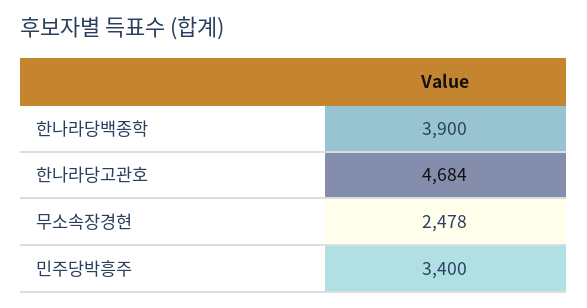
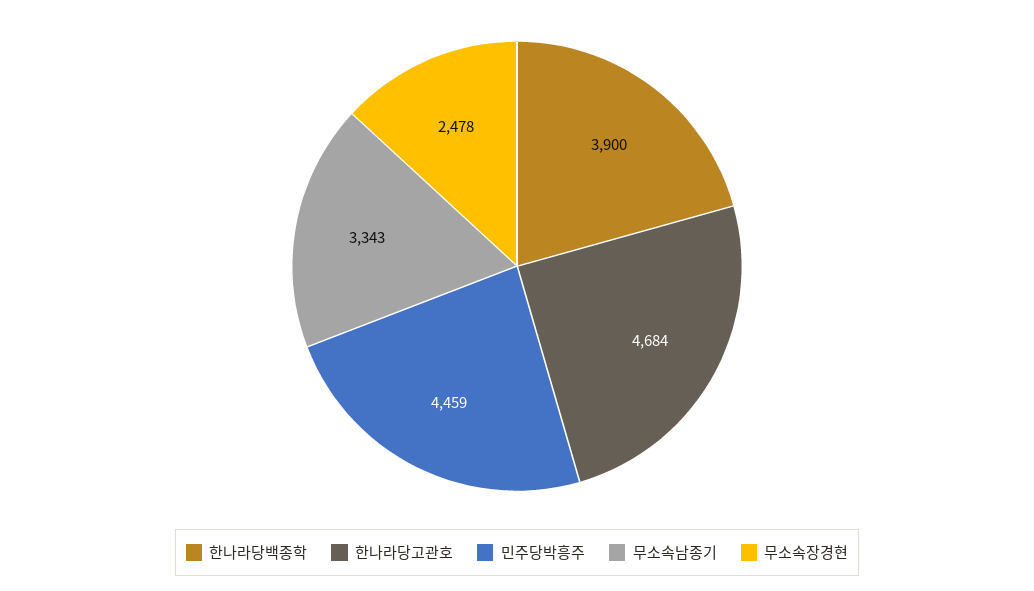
  {
    "한나라당백종학": 3900,
    "한나라당고관호": 4684,
    "무소속장경현": 2478,
-   "민주당박흥주": 3400
+   "민주당박흥주": 4459,
+   "무소속남종기": 3343
  }

